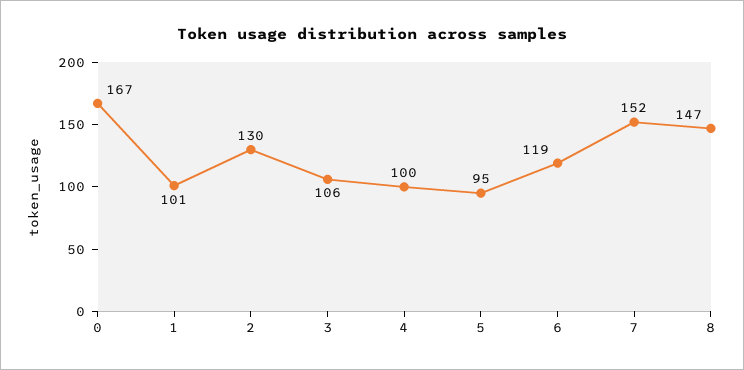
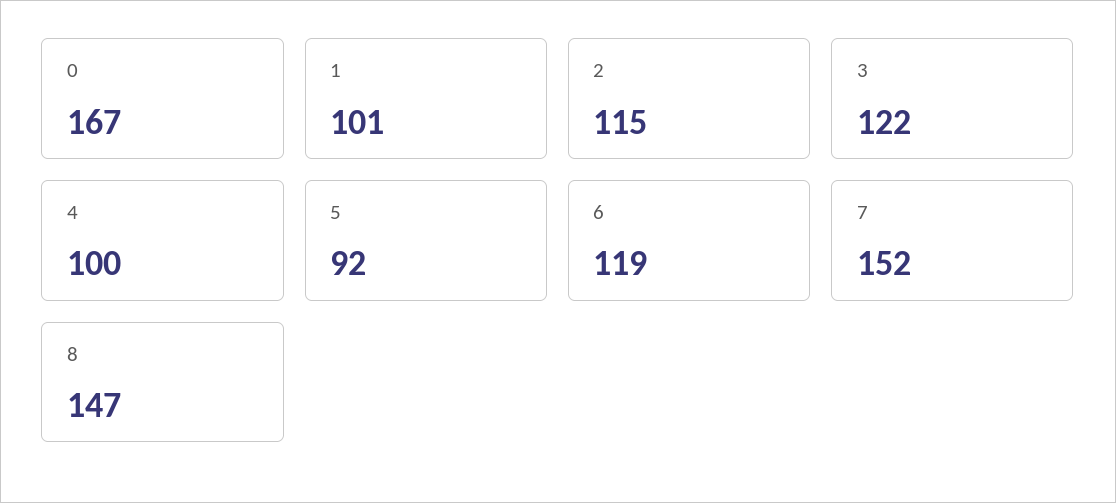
  {
    "0": 167,
    "1": 101,
-   "2": 130,
+   "2": 115,
-   "3": 106,
+   "3": 122,
    "4": 100,
-   "5": 95,
+   "5": 92,
    "6": 119,
    "7": 152,
    "8": 147
  }

